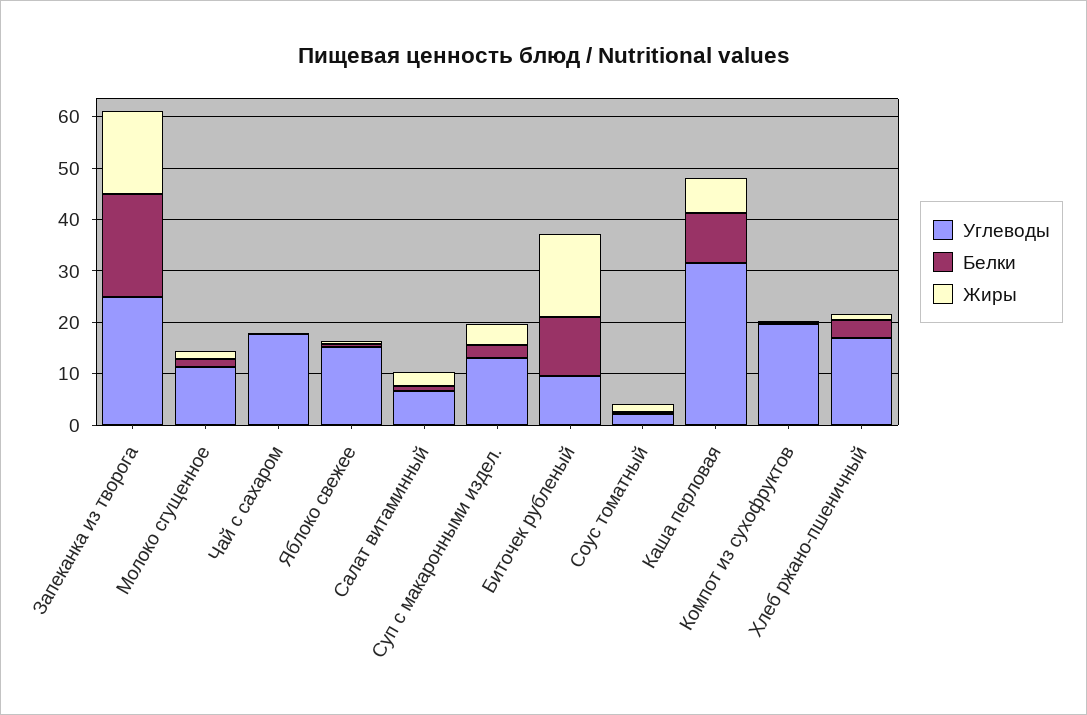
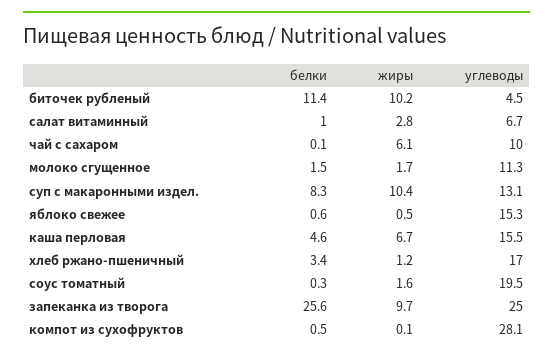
  {
    "Углеводы": {
      "Запеканка из творога": 25,
      "Молоко сгущенное": 11.3,
-     "Чай с сахаром": 18,
+     "Чай с сахаром": 10,
      "Яблоко свежее": 15.3,
      "Салат витаминный": 6.7,
      "Суп с макаронными издел.": 13.1,
-     "Биточек рубленый": 10,
+     "Биточек рубленый": 4.5,
-     "Соус томатный": 2,
+     "Соус томатный": 19.5,
-     "Каша перловая": 32,
+     "Каша перловая": 15.5,
-     "Компот из сухофруктов": 20,
+     "Компот из сухофруктов": 28.1,
      "Хлеб ржано-пшеничный": 17
    },
    "Белки": {
-     "Запеканка из творога": 20,
+     "Запеканка из творога": 25.6,
      "Молоко сгущенное": 1.5,
      "Чай с сахаром": 0.1,
      "Яблоко свежее": 0.6,
      "Салат витаминный": 1,
-     "Суп с макаронными издел.": 2,
+     "Суп с макаронными издел.": 8.3,
      "Биточек рубленый": 11.4,
      "Соус томатный": 0.3,
-     "Каша перловая": 10,
+     "Каша перловая": 4.6,
      "Компот из сухофруктов": 0.5,
      "Хлеб ржано-пшеничный": 3.4
    },
    "Жиры": {
-     "Запеканка из творога": 16,
+     "Запеканка из творога": 9.7,
      "Молоко сгущенное": 1.7,
-     "Чай с сахаром": 0,
+     "Чай с сахаром": 6.1,
      "Яблоко свежее": 0.5,
      "Салат витаминный": 2.8,
-     "Суп с макаронными издел.": 4,
+     "Суп с макаронными издел.": 10.4,
-     "Биточек рубленый": 16,
+     "Биточек рубленый": 10.2,
      "Соус томатный": 1.6,
      "Каша перловая": 6.7,
      "Компот из сухофруктов": 0.1,
      "Хлеб ржано-пшеничный": 1.2
    }
  }

